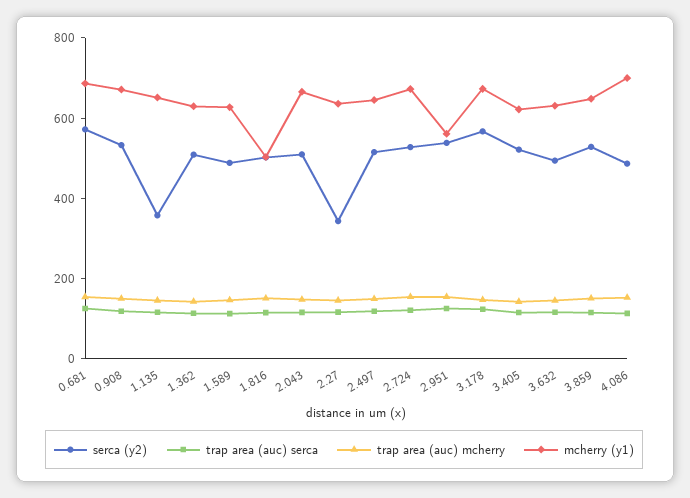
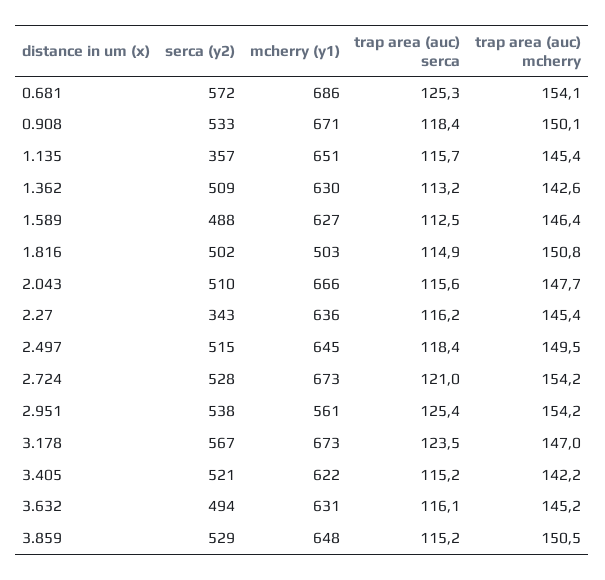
  {
    "serca (y2)": {
      "0.681": 572,
      "0.908": 533,
      "1.135": 357,
      "1.362": 509,
      "1.589": 488,
      "1.816": 502,
      "2.043": 510,
      "2.27": 343,
      "2.497": 515,
      "2.724": 528,
      "2.951": 538,
      "3.178": 567,
      "3.405": 521,
      "3.632": 494,
-     "3.859": 529,
+     "3.859": 529
-     "4.086": 500
    },
    "trap area (auc) serca": {
      "0.681": 125.3,
      "0.908": 118.4,
      "1.135": 115.7,
      "1.362": 113.2,
      "1.589": 112.5,
      "1.816": 114.9,
      "2.043": 115.6,
      "2.27": 116.2,
      "2.497": 118.4,
      "2.724": 121,
      "2.951": 125.4,
      "3.178": 123.5,
      "3.405": 115.2,
      "3.632": 116.1,
-     "3.859": 115.2,
+     "3.859": 115.2
-     "4.086": 100
    },
    "trap area (auc) mcherry": {
      "0.681": 154.1,
      "0.908": 150.1,
      "1.135": 145.4,
      "1.362": 142.6,
      "1.589": 146.4,
      "1.816": 150.8,
      "2.043": 147.7,
      "2.27": 145.4,
      "2.497": 149.5,
      "2.724": 154.2,
      "2.951": 154.2,
      "3.178": 147,
      "3.405": 142.2,
      "3.632": 145.2,
-     "3.859": 150.5,
+     "3.859": 150.5
-     "4.086": 150
    },
    "mcherry (y1)": {
      "0.681": 686,
      "0.908": 671,
      "1.135": 651,
      "1.362": 630,
      "1.589": 627,
      "1.816": 503,
      "2.043": 666,
      "2.27": 636,
      "2.497": 645,
      "2.724": 673,
      "2.951": 561,
      "3.178": 673,
      "3.405": 622,
      "3.632": 631,
-     "3.859": 648,
+     "3.859": 648
-     "4.086": 700
    }
  }

